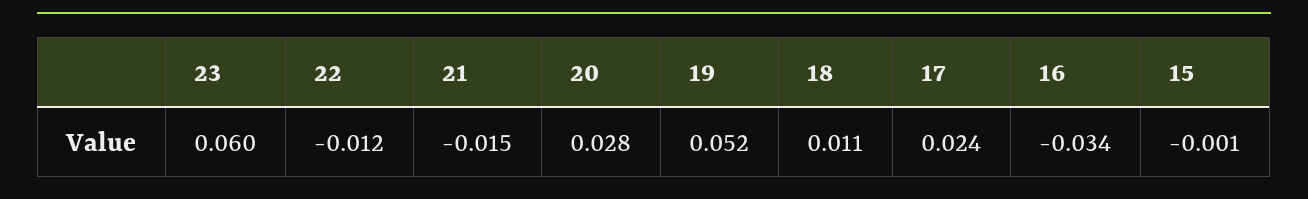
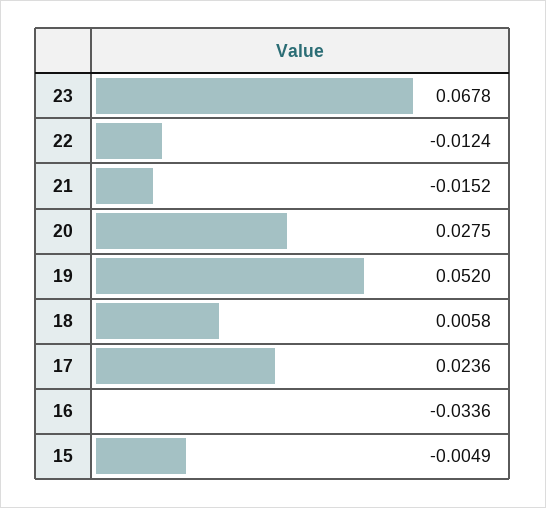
  {
-   "23": 0.06,
+   "23": 0.0678,
    "22": -0.0124,
    "21": -0.0152,
    "20": 0.0275,
    "19": 0.052,
-   "18": 0.011,
+   "18": 0.0058,
    "17": 0.0236,
    "16": -0.0336,
-   "15": -0.001
+   "15": -0.0049
  }

